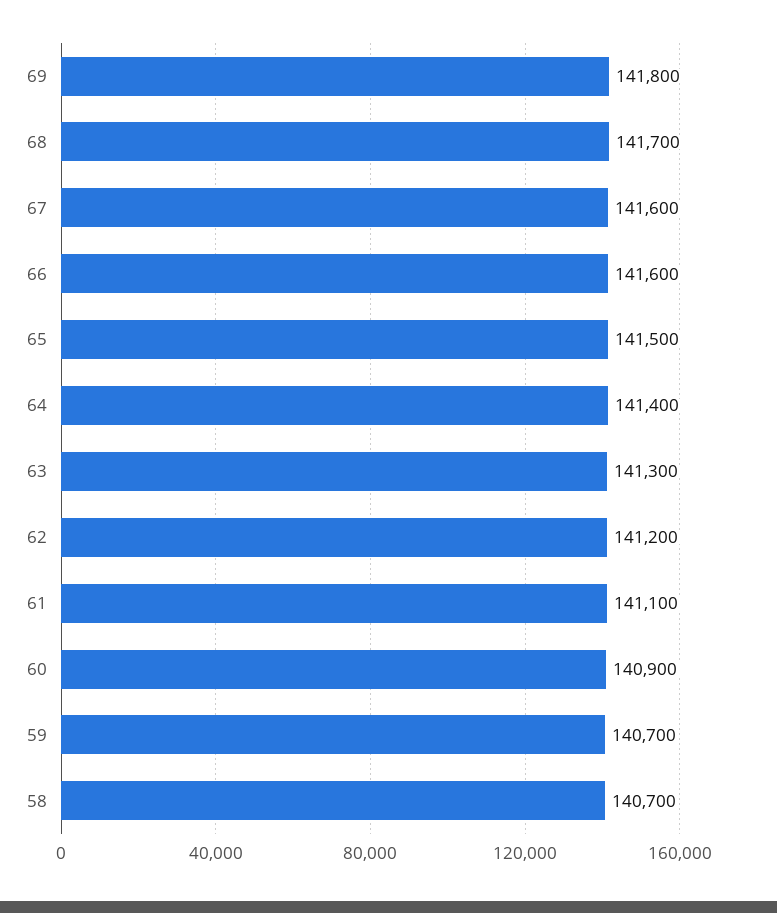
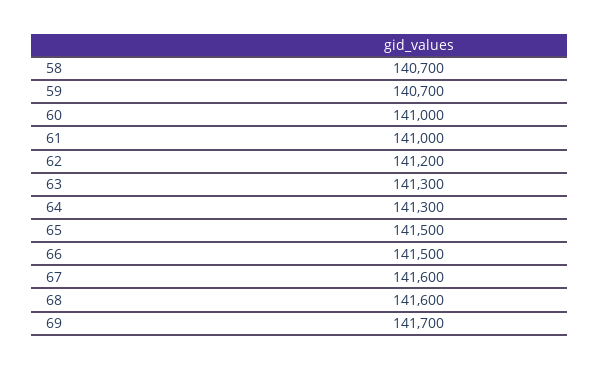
  {
-   "69": 141800,
+   "69": 141700,
-   "68": 141700,
+   "68": 141600,
    "67": 141600,
-   "66": 141600,
+   "66": 141500,
    "65": 141500,
-   "64": 141400,
+   "64": 141300,
    "63": 141300,
    "62": 141200,
-   "61": 141100,
+   "61": 141000,
-   "60": 140900,
+   "60": 141000,
    "59": 140700,
    "58": 140700
  }

